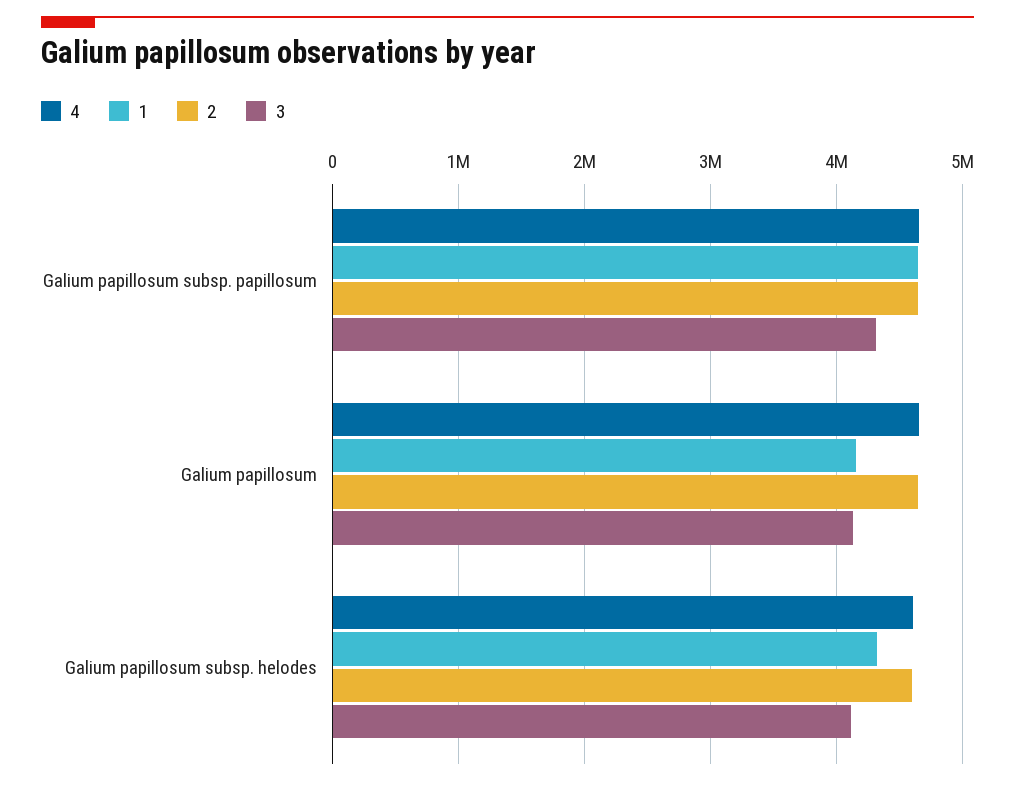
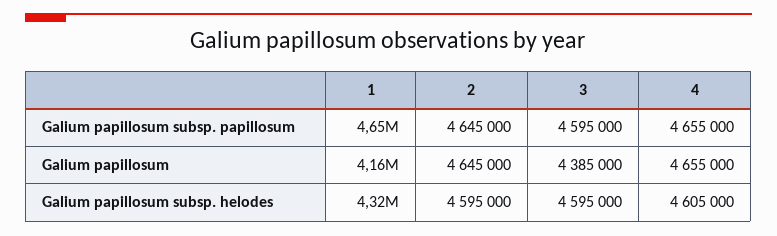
  {
    "4": {
      "Galium papillosum subsp. papillosum": 4655000,
      "Galium papillosum": 4655000,
      "Galium papillosum subsp. helodes": 4605000
    },
    "1": {
      "Galium papillosum subsp. papillosum": 4650000,
      "Galium papillosum": 4160000,
      "Galium papillosum subsp. helodes": 4320000
    },
    "2": {
      "Galium papillosum subsp. papillosum": 4645000,
      "Galium papillosum": 4645000,
      "Galium papillosum subsp. helodes": 4595000
    },
    "3": {
-     "Galium papillosum subsp. papillosum": 4300000,
+     "Galium papillosum subsp. papillosum": 4595000,
-     "Galium papillosum": 4100000,
+     "Galium papillosum": 4385000,
-     "Galium papillosum subsp. helodes": 4100000
+     "Galium papillosum subsp. helodes": 4595000
    }
  }

